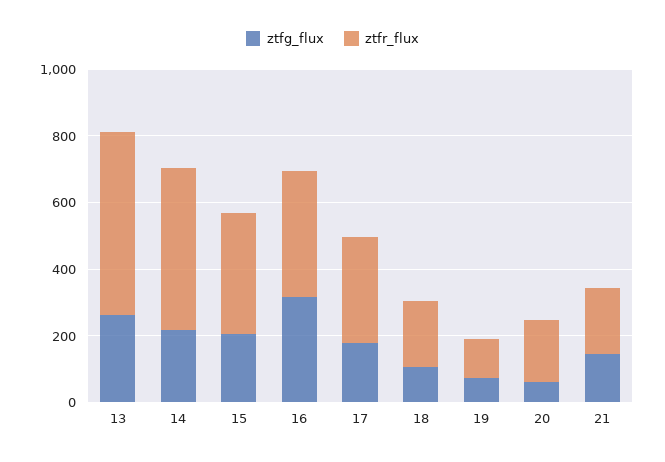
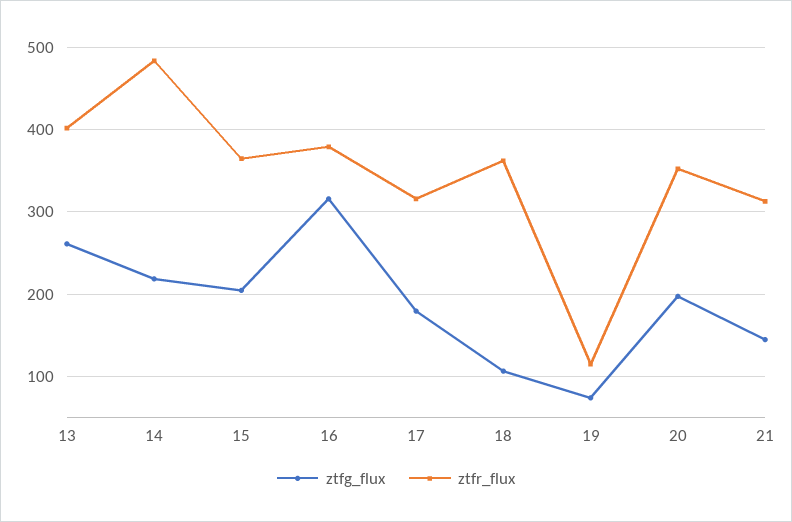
  {
    "ztfg_flux": {
      "13": 260,
      "14": 220,
      "15": 200,
      "16": 320,
      "17": 180,
      "18": 110,
      "19": 70,
-     "20": 50,
+     "20": 200,
      "21": 150
    },
    "ztfr_flux": {
-     "13": 550,
+     "13": 400,
      "14": 480,
      "15": 360,
      "16": 380,
      "17": 320,
-     "18": 200,
+     "18": 360,
      "19": 120,
-     "20": 200,
+     "20": 350,
-     "21": 200
+     "21": 310
    }
  }

